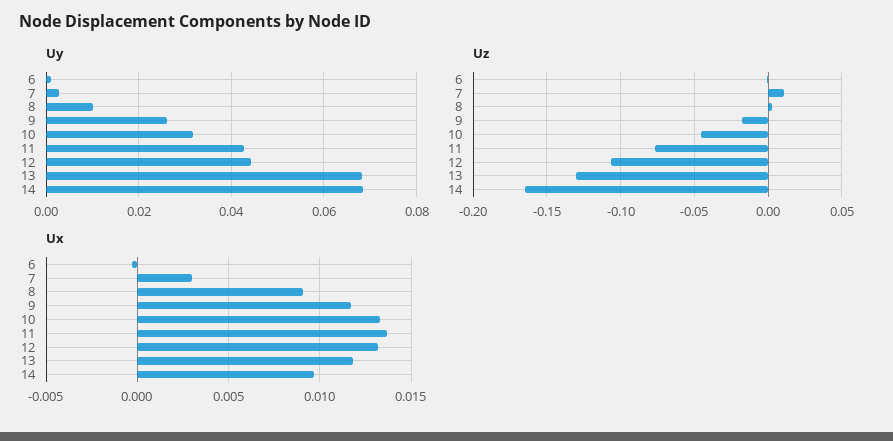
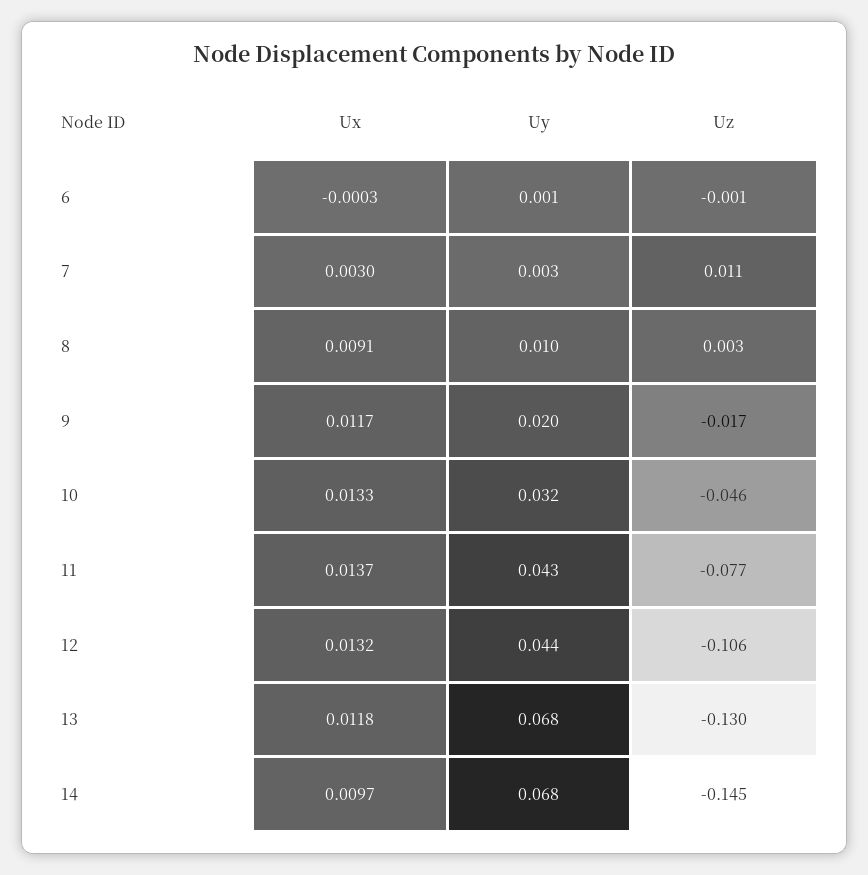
  {
    "Uy": {
      "6": 0.001,
      "7": 0.003,
      "8": 0.01,
-     "9": 0.026,
+     "9": 0.02,
      "10": 0.032,
      "11": 0.043,
      "12": 0.044,
      "13": 0.068,
      "14": 0.068
    },
    "Uz": {
      "6": -0.001,
      "7": 0.011,
      "8": 0.003,
      "9": -0.017,
      "10": -0.046,
      "11": -0.077,
      "12": -0.106,
      "13": -0.13,
-     "14": -0.165
+     "14": -0.145
    },
    "Ux": {
      "6": -0.0003,
      "7": 0.003,
      "8": 0.0091,
      "9": 0.0117,
      "10": 0.0133,
      "11": 0.0137,
      "12": 0.0132,
      "13": 0.0118,
      "14": 0.0097
    }
  }

